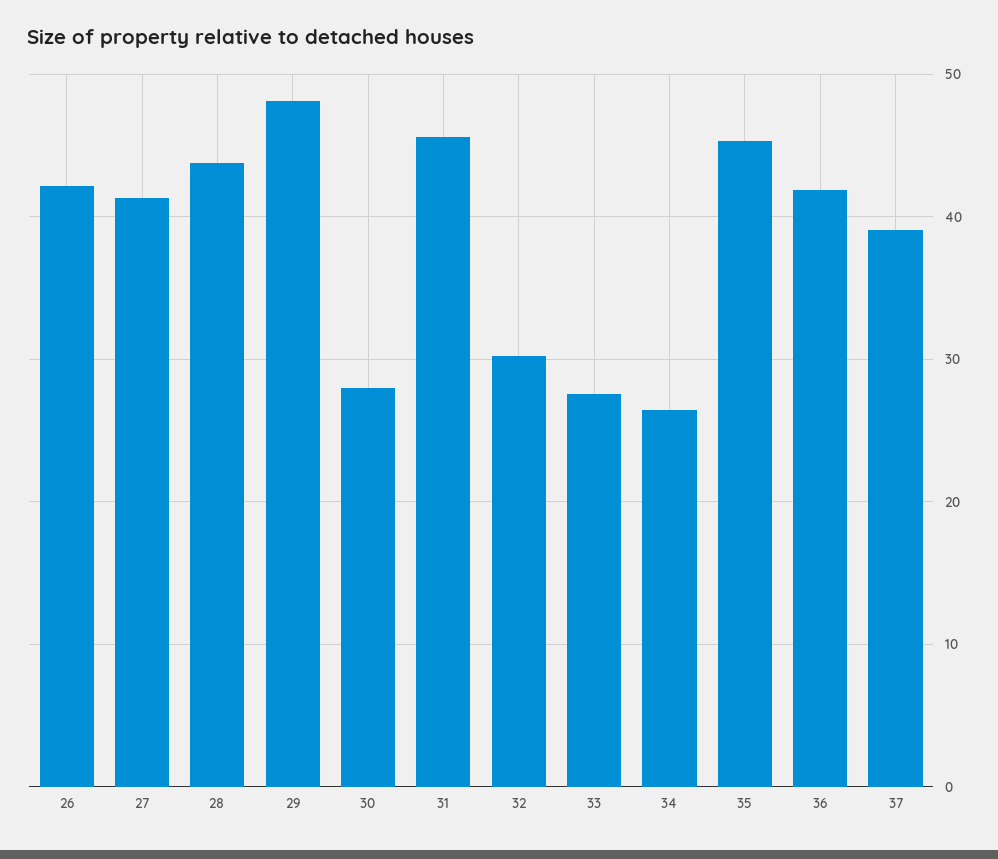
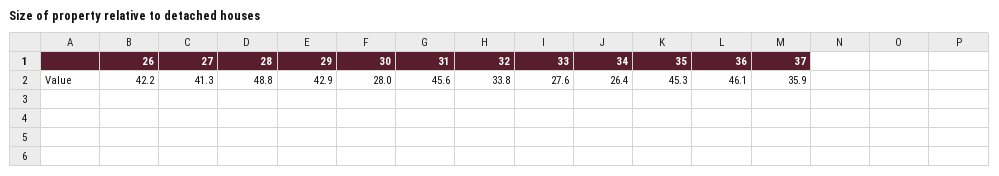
  {
    "26": 42.2,
    "27": 41.3,
-   "28": 44,
+   "28": 48.8,
-   "29": 48,
+   "29": 42.9,
    "30": 28,
    "31": 45.6,
-   "32": 30,
+   "32": 33.8,
    "33": 27.6,
    "34": 26.4,
    "35": 45.3,
-   "36": 42,
+   "36": 46.1,
-   "37": 39
+   "37": 35.9
  }

